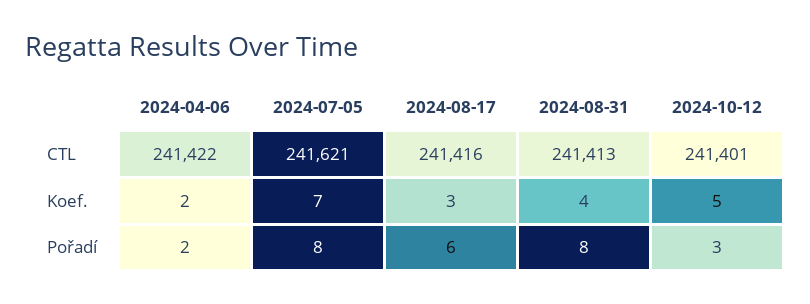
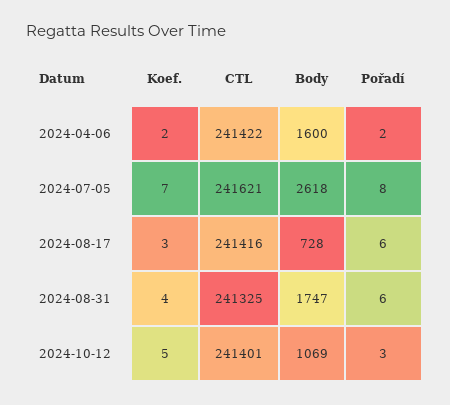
  {
    "2024-04-06": {
      "CTL": 241422,
      "Koef.": 2,
-     "Pořadí": 2
+     "Pořadí": 2,
+     "Body": 1600
    },
    "2024-07-05": {
      "CTL": 241621,
      "Koef.": 7,
-     "Pořadí": 8
+     "Pořadí": 8,
+     "Body": 2618
    },
    "2024-08-17": {
      "CTL": 241416,
      "Koef.": 3,
-     "Pořadí": 6
+     "Pořadí": 6,
+     "Body": 728
    },
    "2024-08-31": {
-     "CTL": 241413,
+     "CTL": 241325,
      "Koef.": 4,
-     "Pořadí": 8
+     "Pořadí": 6,
+     "Body": 1747
    },
    "2024-10-12": {
      "CTL": 241401,
      "Koef.": 5,
-     "Pořadí": 3
+     "Pořadí": 3,
+     "Body": 1069
    }
  }

